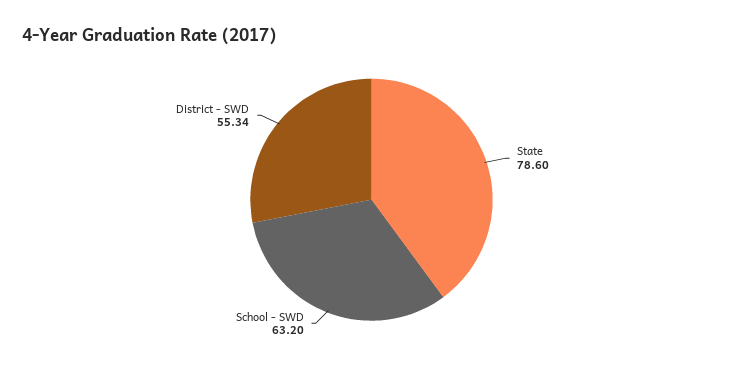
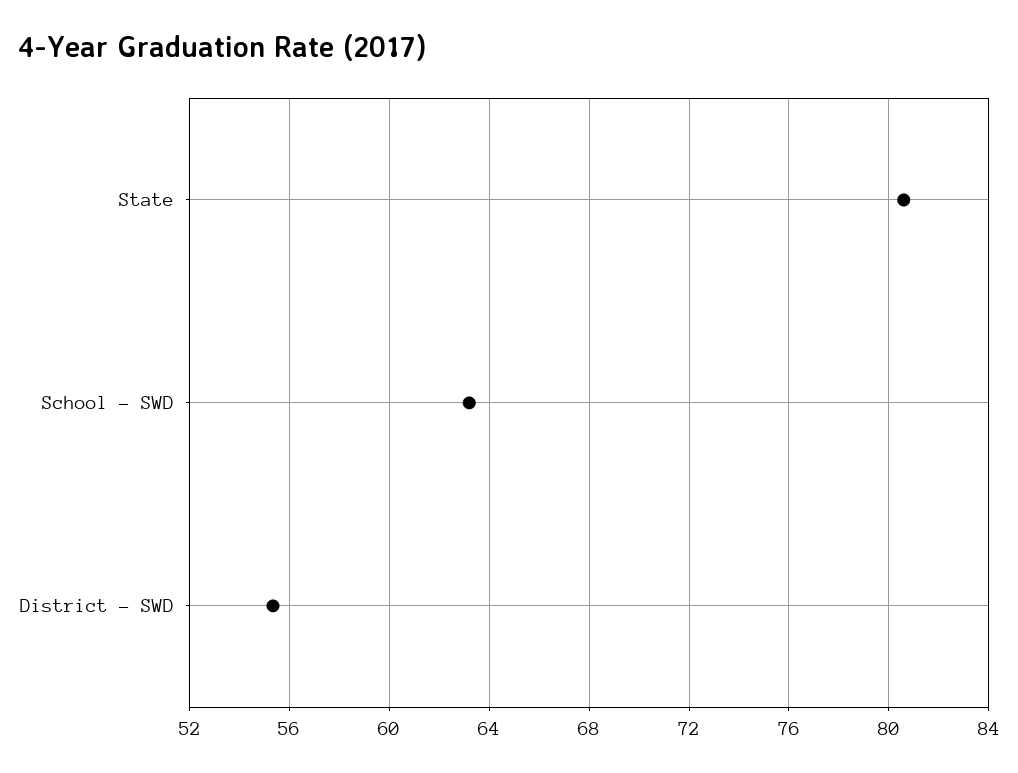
  {
-   "State": 78.6,
+   "State": 80.5,
    "School - SWD": 63.2,
    "District - SWD": 55.34
  }

